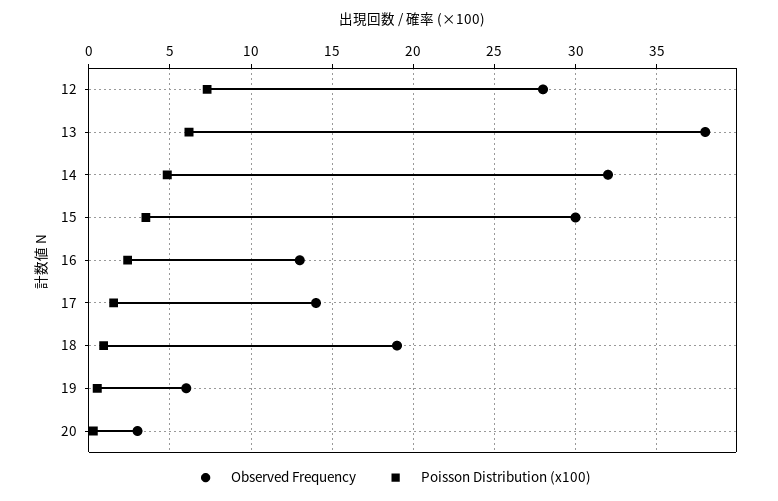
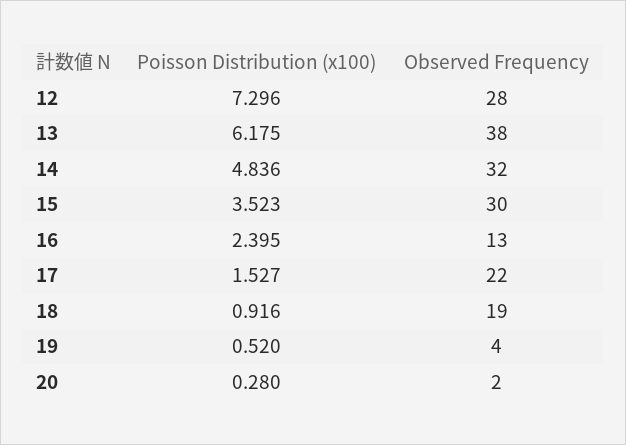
  {
    "Observed Frequency": {
      "12": 28,
      "13": 38,
      "14": 32,
      "15": 30,
      "16": 13,
-     "17": 14,
+     "17": 22,
      "18": 19,
-     "19": 6,
+     "19": 4,
-     "20": 3
+     "20": 2
    },
    "Poisson Distribution (x100)": {
      "12": 7.296,
      "13": 6.175,
      "14": 4.836,
      "15": 3.523,
      "16": 2.395,
      "17": 1.527,
      "18": 0.916,
      "19": 0.52,
      "20": 0.28
    }
  }

